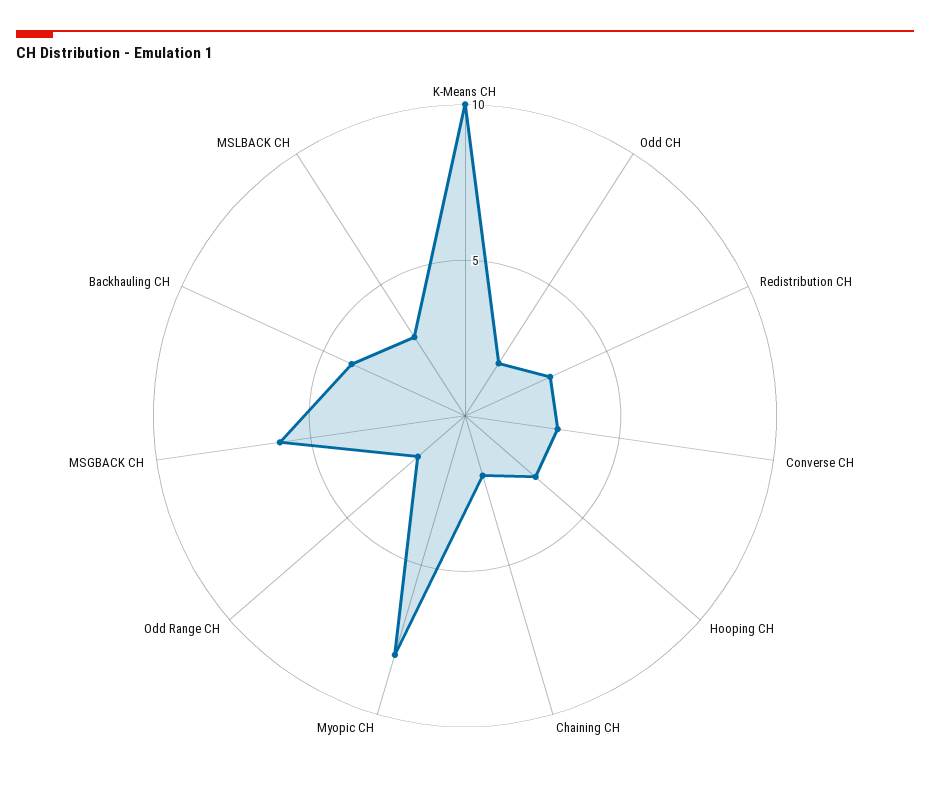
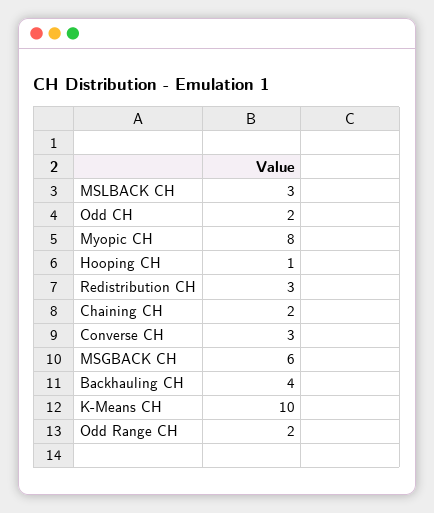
  {
    "K-Means CH": 10,
    "Odd CH": 2,
    "Redistribution CH": 3,
    "Converse CH": 3,
-   "Hooping CH": 3,
+   "Hooping CH": 1,
    "Chaining CH": 2,
    "Myopic CH": 8,
    "Odd Range CH": 2,
    "MSGBACK CH": 6,
    "Backhauling CH": 4,
    "MSLBACK CH": 3
  }

